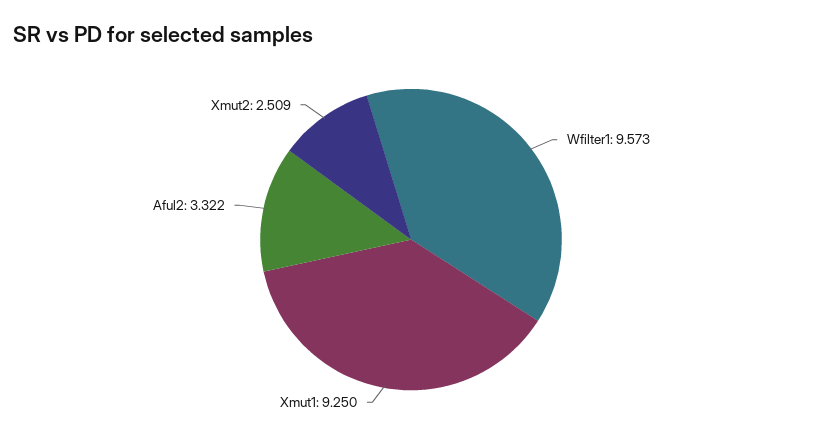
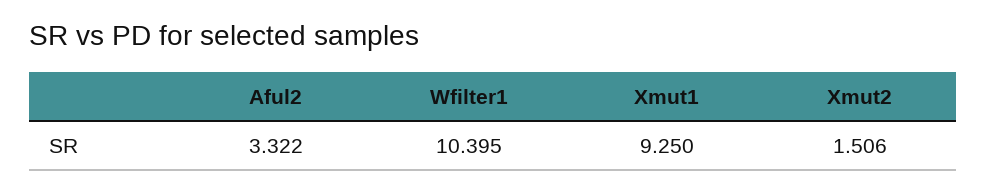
  {
-   "Wfilter1": 9.573,
+   "Wfilter1": 10.395,
    "Xmut1": 9.25,
    "Aful2": 3.322,
-   "Xmut2": 2.509
+   "Xmut2": 1.506
  }

